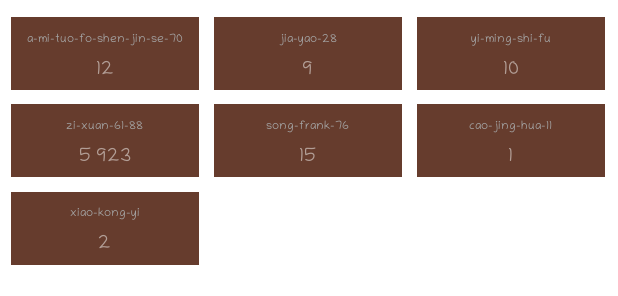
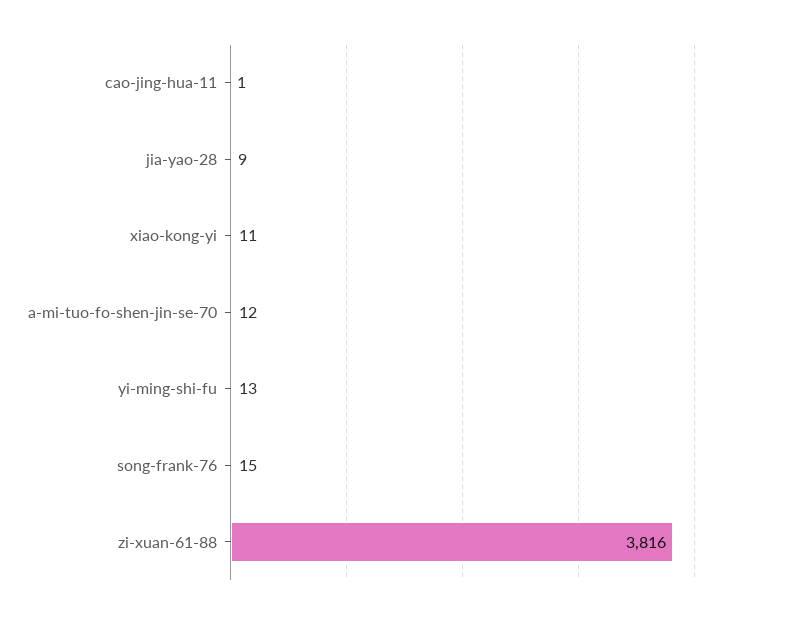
  {
    "a-mi-tuo-fo-shen-jin-se-70": 12,
    "jia-yao-28": 9,
-   "yi-ming-shi-fu": 10,
+   "yi-ming-shi-fu": 13,
-   "zi-xuan-61-88": 5923,
+   "zi-xuan-61-88": 3816,
    "song-frank-76": 15,
    "cao-jing-hua-11": 1,
-   "xiao-kong-yi": 2
+   "xiao-kong-yi": 11
  }

